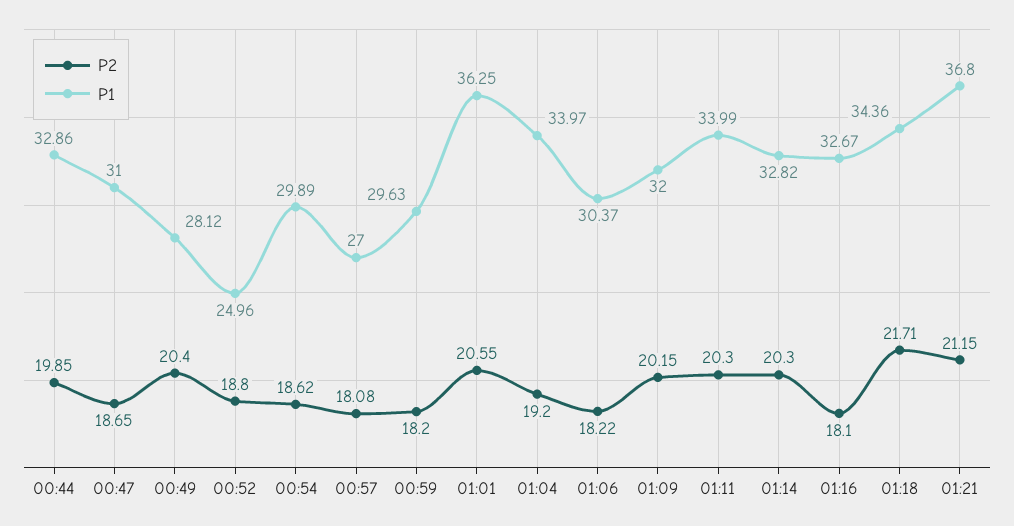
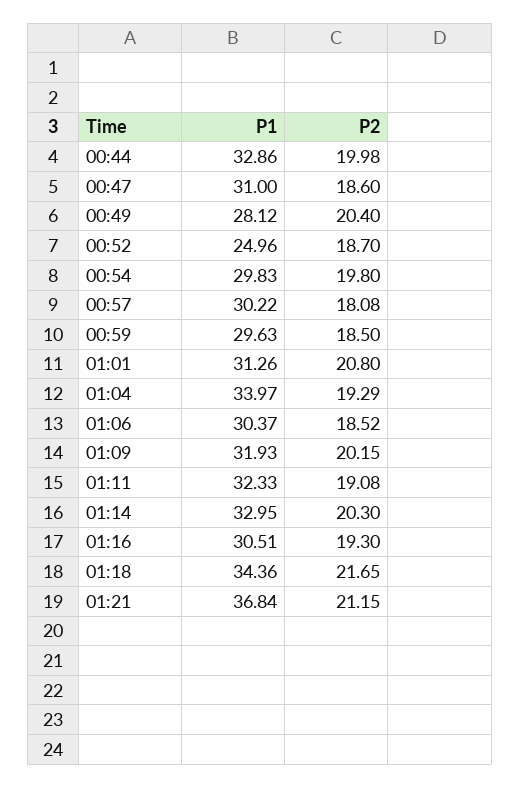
  {
    "P2": {
-     "00:44": 19.85,
+     "00:44": 19.98,
-     "00:47": 18.65,
+     "00:47": 18.6,
      "00:49": 20.4,
-     "00:52": 18.8,
+     "00:52": 18.7,
-     "00:54": 18.62,
+     "00:54": 19.8,
      "00:57": 18.08,
-     "00:59": 18.2,
+     "00:59": 18.5,
-     "01:01": 20.55,
+     "01:01": 20.8,
-     "01:04": 19.2,
+     "01:04": 19.29,
-     "01:06": 18.22,
+     "01:06": 18.52,
      "01:09": 20.15,
-     "01:11": 20.3,
+     "01:11": 19.08,
      "01:14": 20.3,
-     "01:16": 18.1,
+     "01:16": 19.3,
-     "01:18": 21.71,
+     "01:18": 21.65,
      "01:21": 21.15
    },
    "P1": {
      "00:44": 32.86,
      "00:47": 31,
      "00:49": 28.12,
      "00:52": 24.96,
-     "00:54": 29.89,
+     "00:54": 29.83,
-     "00:57": 27,
+     "00:57": 30.22,
      "00:59": 29.63,
-     "01:01": 36.25,
+     "01:01": 31.26,
      "01:04": 33.97,
      "01:06": 30.37,
-     "01:09": 32,
+     "01:09": 31.93,
-     "01:11": 33.99,
+     "01:11": 32.33,
-     "01:14": 32.82,
+     "01:14": 32.95,
-     "01:16": 32.67,
+     "01:16": 30.51,
      "01:18": 34.36,
-     "01:21": 36.8
+     "01:21": 36.84
    }
  }

